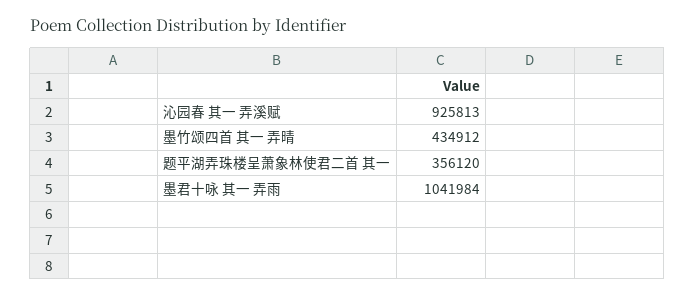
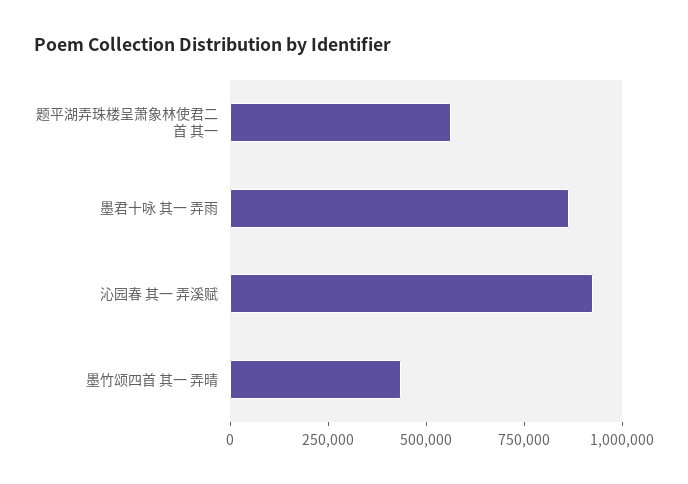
  {
    "沁园春 其一 弄溪赋": 925813,
    "墨竹颂四首 其一 弄晴": 434912,
-   "题平湖弄珠楼呈萧象林使君二首 其一": 356120,
+   "题平湖弄珠楼呈萧象林使君二首 其一": 550000,
-   "墨君十咏 其一 弄雨": 1041984
+   "墨君十咏 其一 弄雨": 850000
  }

